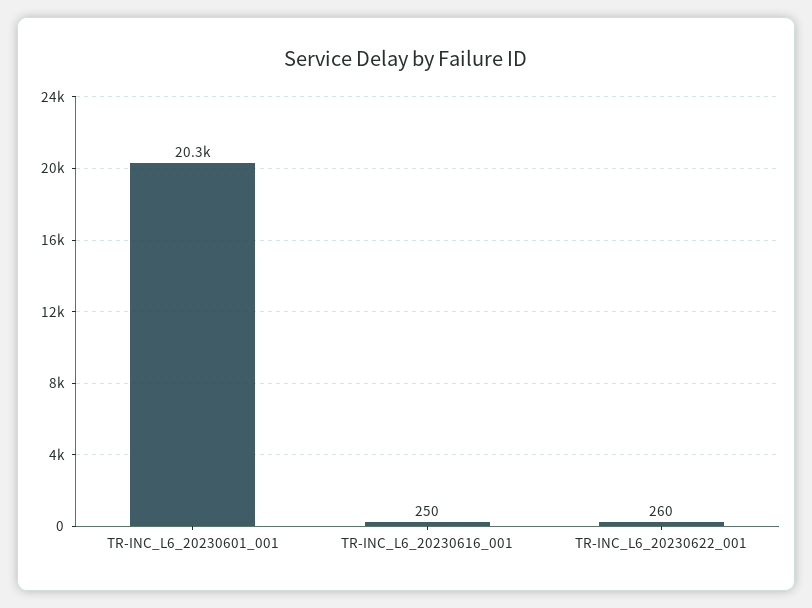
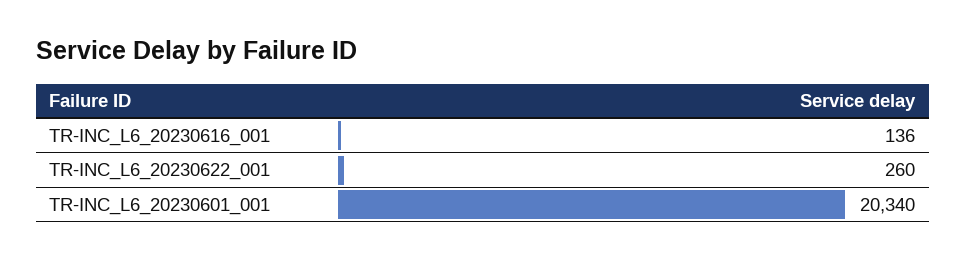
  {
    "TR-INC_L6_20230601_001": 20340,
-   "TR-INC_L6_20230616_001": 250,
+   "TR-INC_L6_20230616_001": 136,
    "TR-INC_L6_20230622_001": 260
  }

